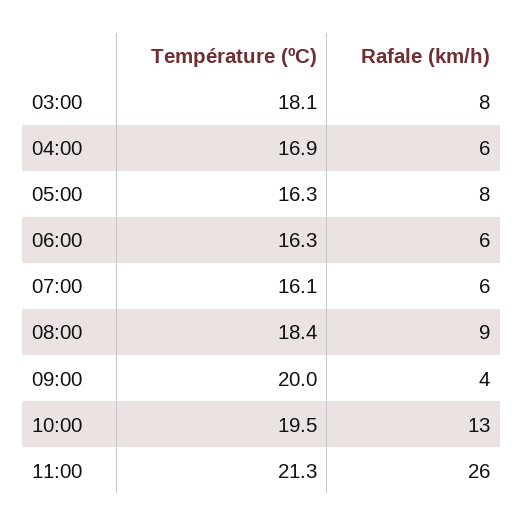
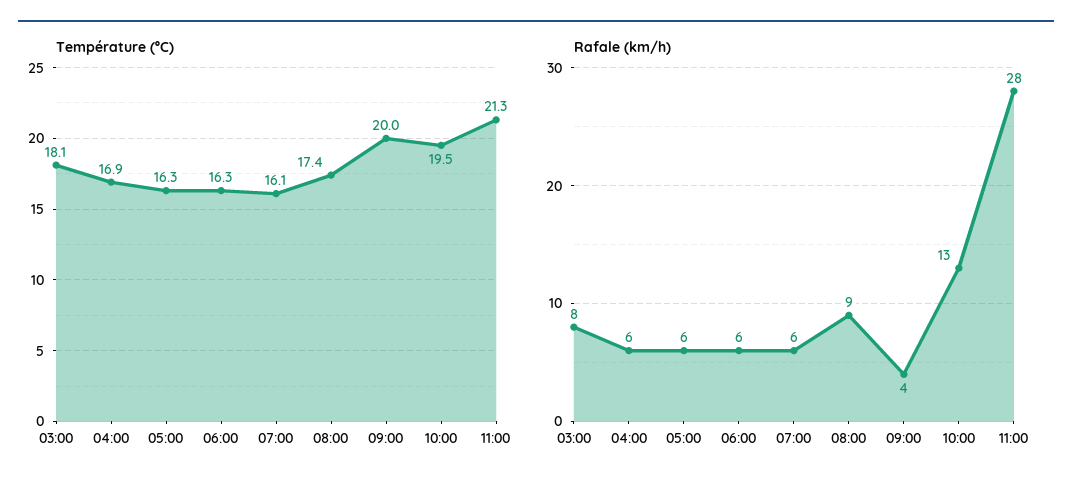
  {
    "Température (ºC)": {
      "03:00": 18.1,
      "04:00": 16.9,
      "05:00": 16.3,
      "06:00": 16.3,
      "07:00": 16.1,
-     "08:00": 18.4,
+     "08:00": 17.4,
      "09:00": 20,
      "10:00": 19.5,
      "11:00": 21.3
    },
    "Rafale (km/h)": {
      "03:00": 8,
      "04:00": 6,
-     "05:00": 8,
+     "05:00": 6,
      "06:00": 6,
      "07:00": 6,
      "08:00": 9,
      "09:00": 4,
      "10:00": 13,
-     "11:00": 26
+     "11:00": 28
    }
  }

